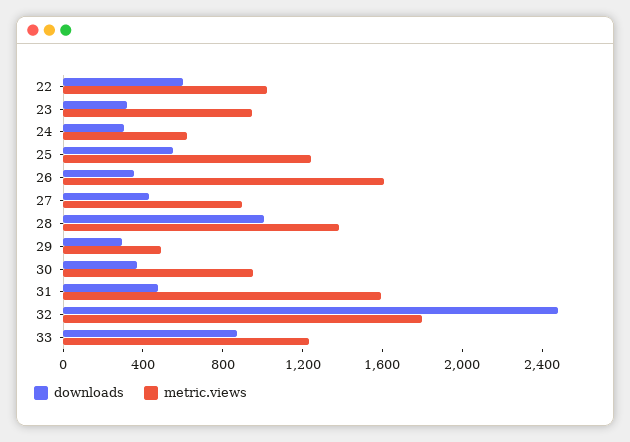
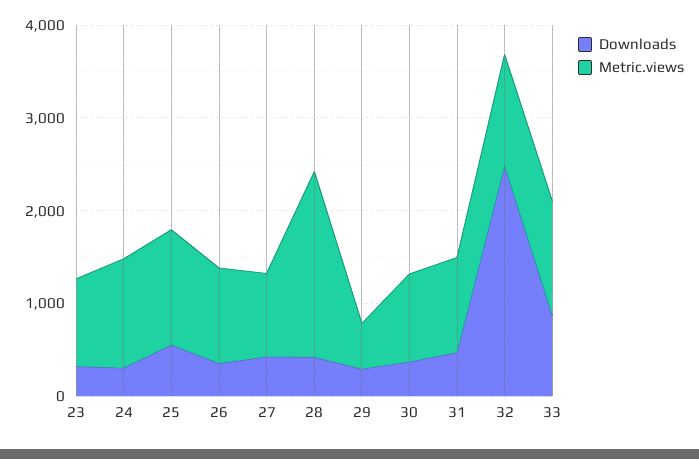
  {
    "downloads": {
-     "22": 600,
      "23": 300,
      "24": 300,
      "25": 600,
      "26": 400,
      "27": 400,
-     "28": 1000,
+     "28": 400,
      "29": 300,
      "30": 400,
      "31": 500,
      "32": 2500,
      "33": 900
    },
    "metric.views": {
-     "22": 1000,
      "23": 900,
-     "24": 600,
+     "24": 1200,
      "25": 1200,
-     "26": 1600,
+     "26": 1000,
      "27": 900,
-     "28": 1400,
+     "28": 2000,
      "29": 500,
      "30": 900,
-     "31": 1600,
+     "31": 1000,
-     "32": 1800,
+     "32": 1200,
      "33": 1200
    }
  }

